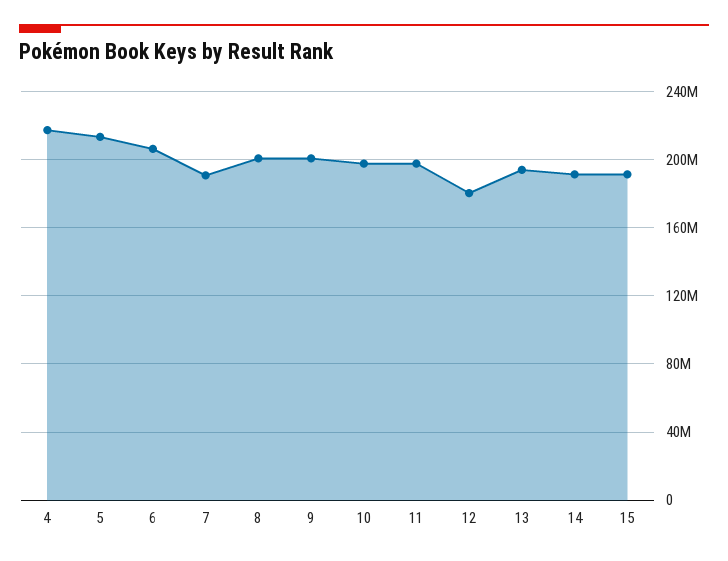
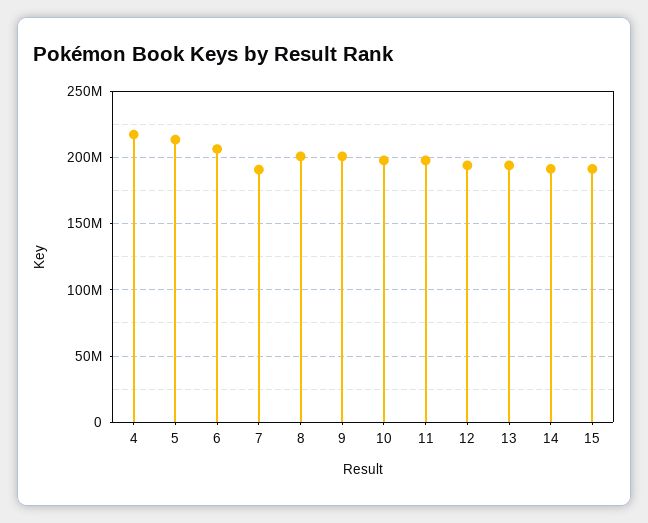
  {
    "4": 215000000,
    "5": 215000000,
    "6": 205000000,
    "7": 190000000,
    "8": 200000000,
    "9": 200000000,
    "10": 200000000,
    "11": 200000000,
-   "12": 180000000,
+   "12": 195000000,
    "13": 195000000,
    "14": 190000000,
    "15": 190000000
  }

